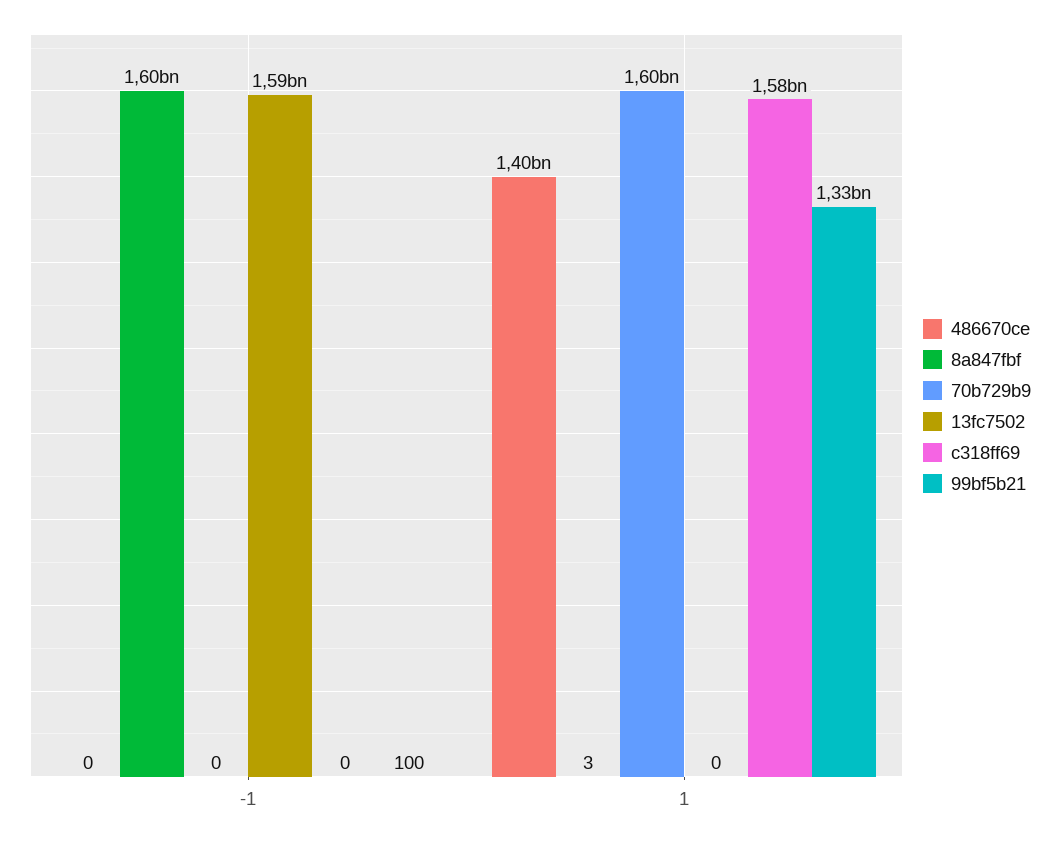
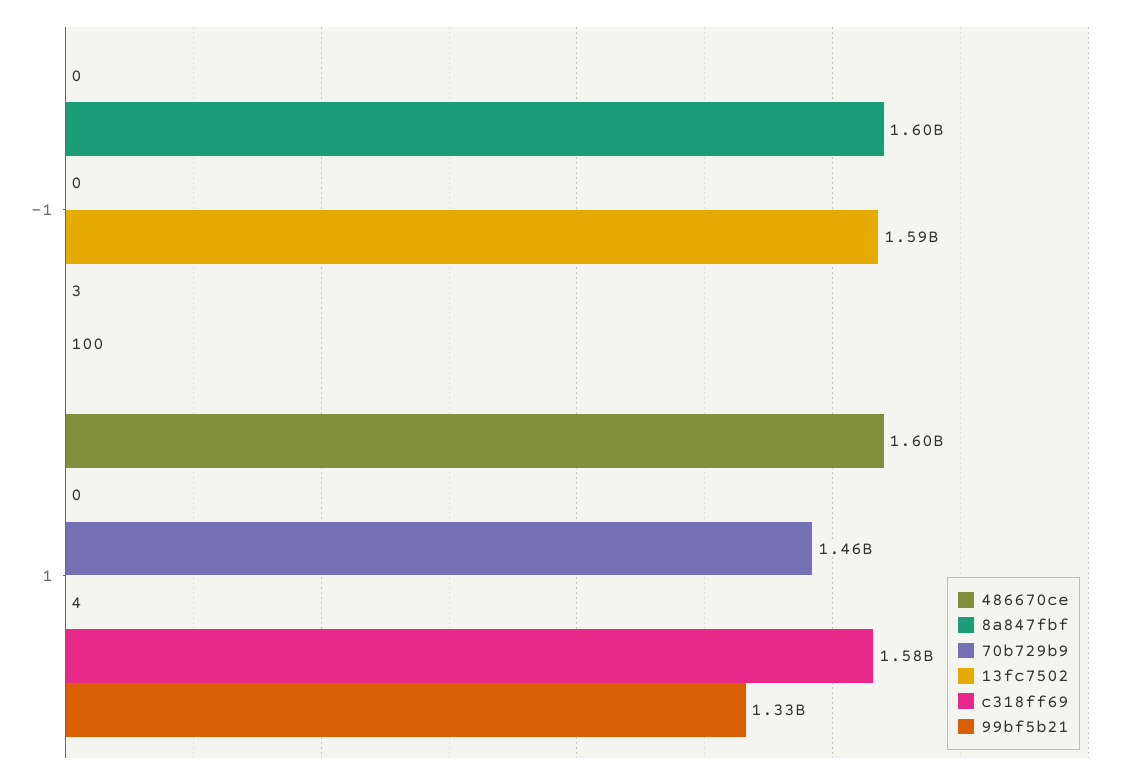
  {
    "486670ce": {
      "-1": 0,
-     "1": 1400000000
+     "1": 1600000000
    },
    "8a847fbf": {
      "-1": 1600000000,
-     "1": 3
+     "1": 0
    },
    "70b729b9": {
      "-1": 0,
-     "1": 1600000000
+     "1": 1460000000
    },
    "13fc7502": {
      "-1": 1590000000,
-     "1": 0
+     "1": 4
    },
    "c318ff69": {
-     "-1": 0,
+     "-1": 3,
      "1": 1580000000
    },
    "99bf5b21": {
      "-1": 100,
      "1": 1330000000
    }
  }

